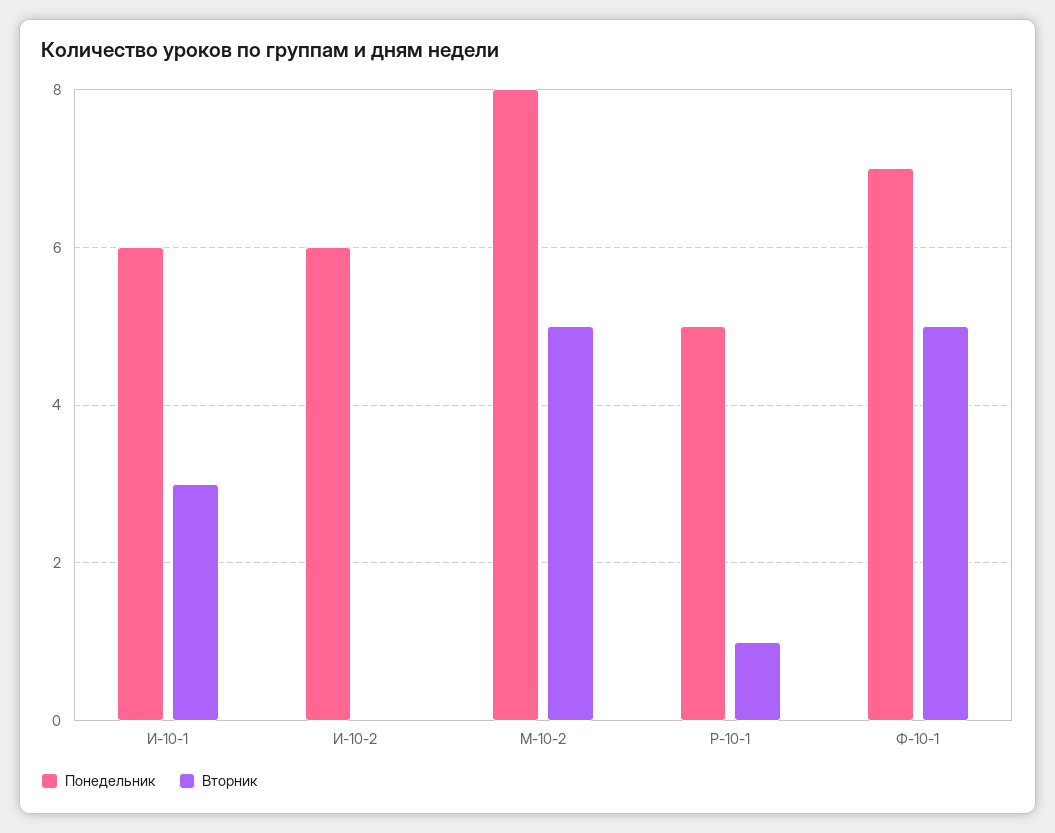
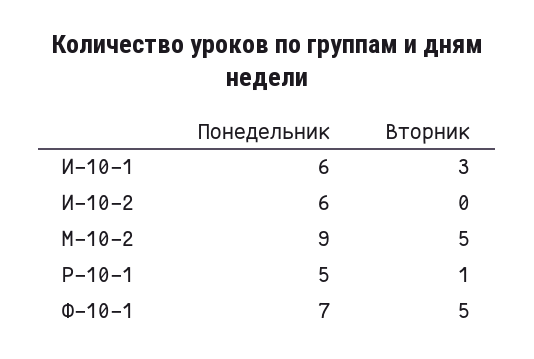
  {
    "Понедельник": {
      "И-10-1": 6,
      "И-10-2": 6,
-     "М-10-2": 8,
+     "М-10-2": 9,
      "Р-10-1": 5,
      "Ф-10-1": 7
    },
    "Вторник": {
      "И-10-1": 3,
      "И-10-2": 0,
      "М-10-2": 5,
      "Р-10-1": 1,
      "Ф-10-1": 5
    }
  }

